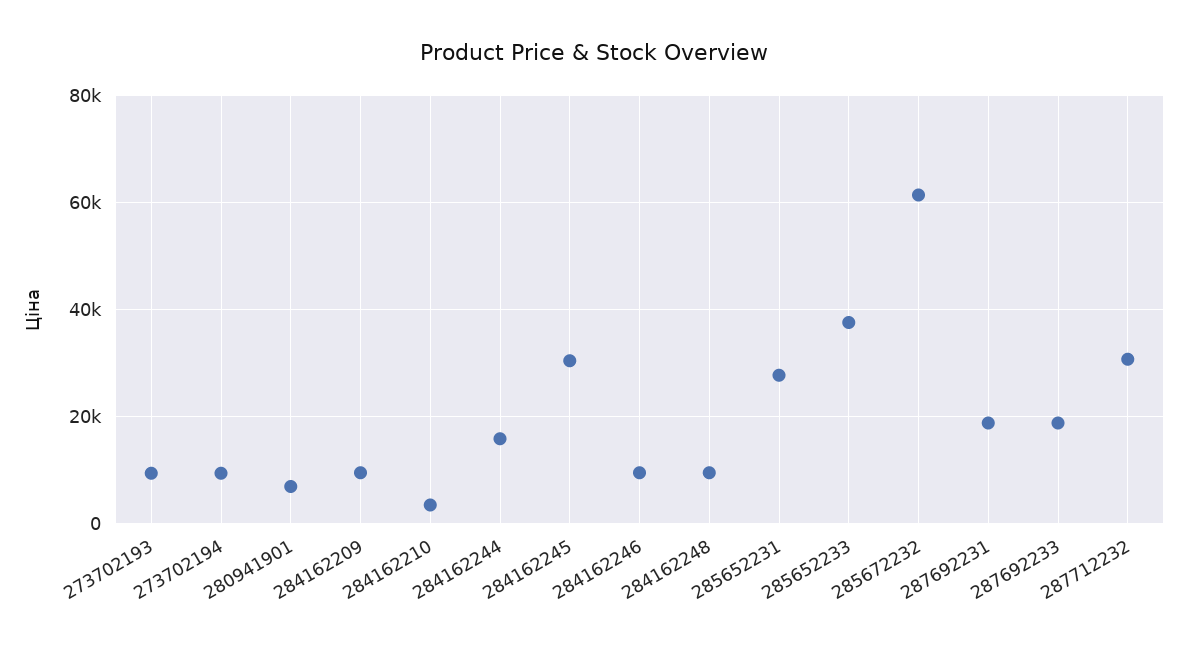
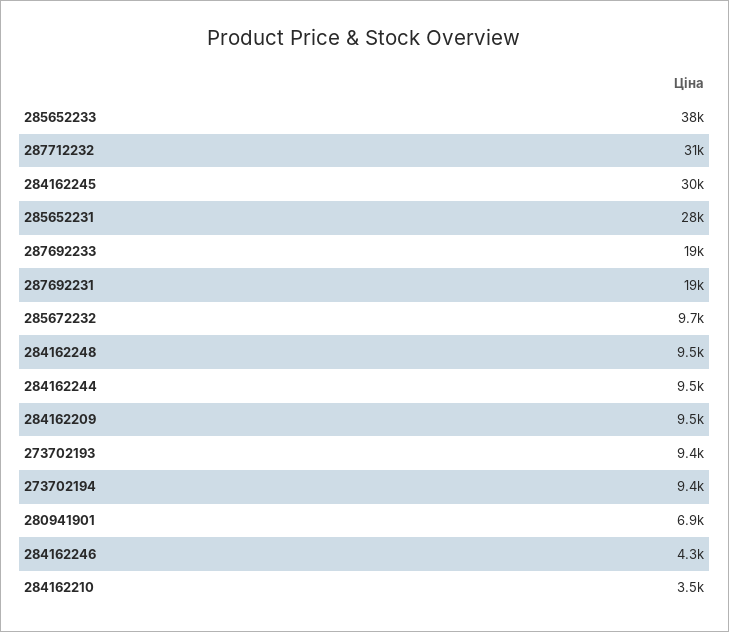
  {
    "273702193": 9400,
    "273702194": 9400,
    "280941901": 6900,
    "284162209": 9500,
    "284162210": 3500,
-   "284162244": 16000,
+   "284162244": 9500,
    "284162245": 30000,
-   "284162246": 10000,
+   "284162246": 4300,
    "284162248": 9500,
    "285652231": 28000,
    "285652233": 38000,
-   "285672232": 62000,
+   "285672232": 9700,
    "287692231": 19000,
    "287692233": 19000,
    "287712232": 31000
  }

